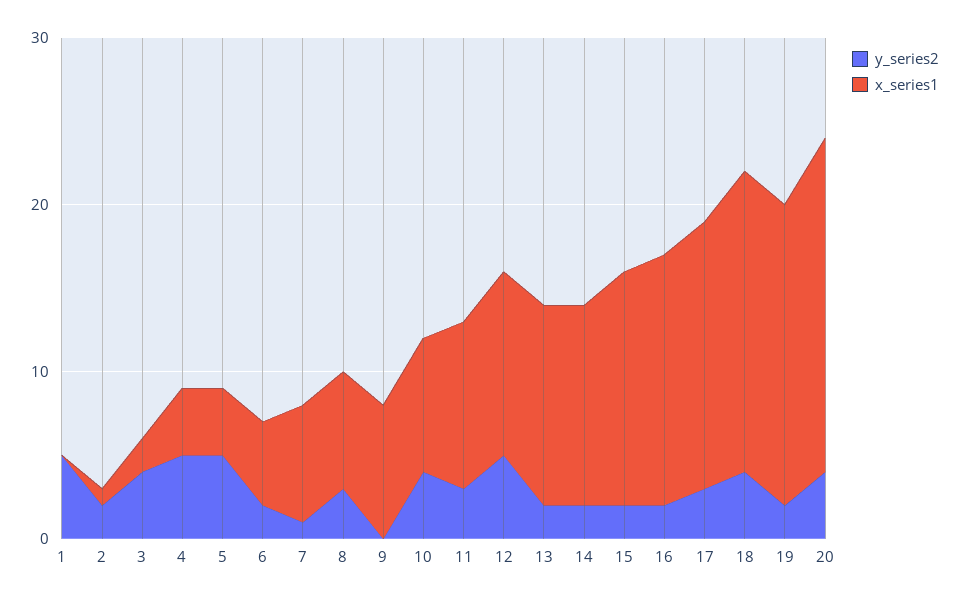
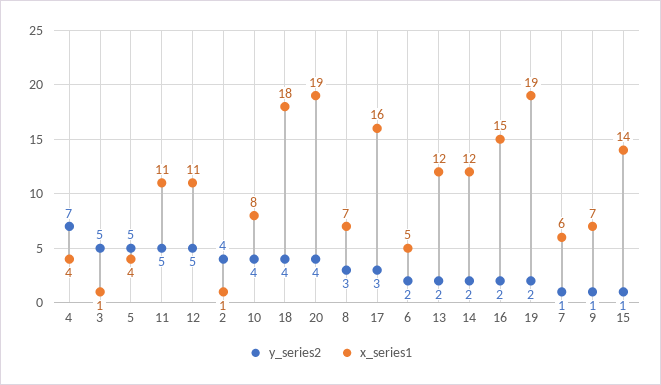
  {
    "y_series2": {
-     "1": 5,
-     "2": 2,
+     "2": 4,
-     "3": 4,
+     "3": 5,
-     "4": 5,
+     "4": 7,
      "5": 5,
      "6": 2,
      "7": 1,
      "8": 3,
-     "9": 0,
+     "9": 1,
      "10": 4,
-     "11": 3,
+     "11": 5,
      "12": 5,
      "13": 2,
      "14": 2,
-     "15": 2,
+     "15": 1,
      "16": 2,
      "17": 3,
      "18": 4,
      "19": 2,
      "20": 4
    },
    "x_series1": {
-     "1": 0,
      "2": 1,
-     "3": 2,
+     "3": 1,
      "4": 4,
      "5": 4,
      "6": 5,
-     "7": 7,
+     "7": 6,
      "8": 7,
-     "9": 8,
+     "9": 7,
      "10": 8,
-     "11": 10,
+     "11": 11,
      "12": 11,
      "13": 12,
      "14": 12,
      "15": 14,
      "16": 15,
      "17": 16,
      "18": 18,
-     "19": 18,
+     "19": 19,
-     "20": 20
+     "20": 19
    }
  }

